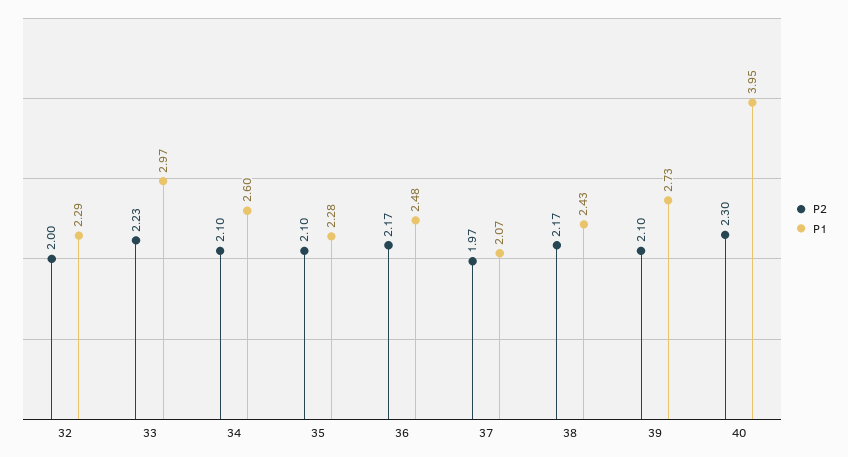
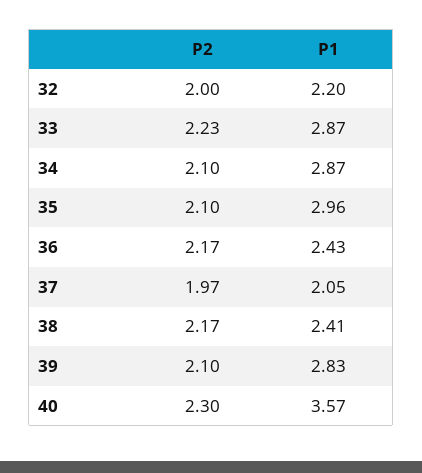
  {
    "P2": {
      "32": 2,
      "33": 2.23,
      "34": 2.1,
      "35": 2.1,
      "36": 2.17,
      "37": 1.97,
      "38": 2.17,
      "39": 2.1,
      "40": 2.3
    },
    "P1": {
-     "32": 2.29,
+     "32": 2.2,
-     "33": 2.97,
+     "33": 2.87,
-     "34": 2.6,
+     "34": 2.87,
-     "35": 2.28,
+     "35": 2.96,
-     "36": 2.48,
+     "36": 2.43,
-     "37": 2.07,
+     "37": 2.05,
-     "38": 2.43,
+     "38": 2.41,
-     "39": 2.73,
+     "39": 2.83,
-     "40": 3.95
+     "40": 3.57
    }
  }

